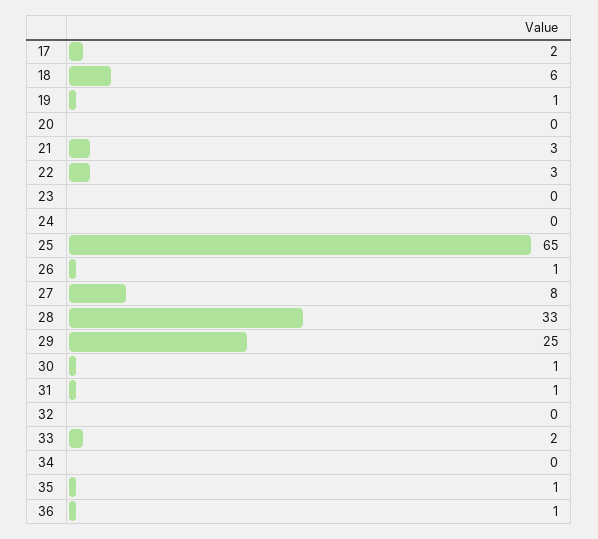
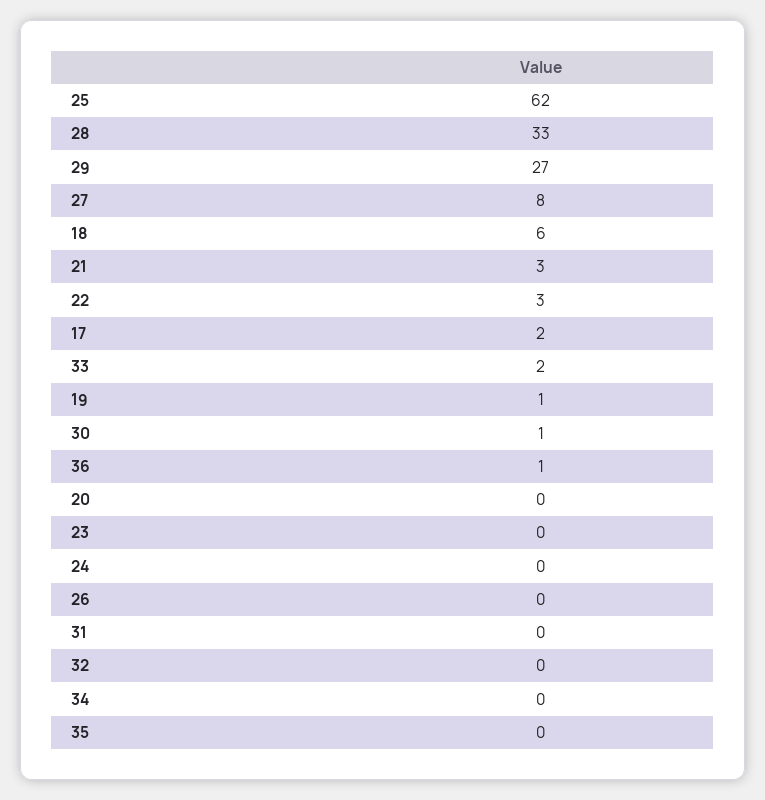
  {
    "17": 2,
    "18": 6,
    "19": 1,
    "20": 0,
    "21": 3,
    "22": 3,
    "23": 0,
    "24": 0,
-   "25": 65,
+   "25": 62,
-   "26": 1,
+   "26": 0,
    "27": 8,
    "28": 33,
-   "29": 25,
+   "29": 27,
    "30": 1,
-   "31": 1,
+   "31": 0,
    "32": 0,
    "33": 2,
    "34": 0,
-   "35": 1,
+   "35": 0,
    "36": 1
  }

